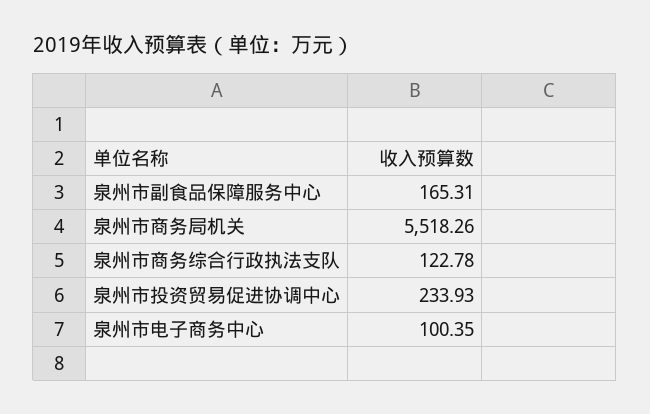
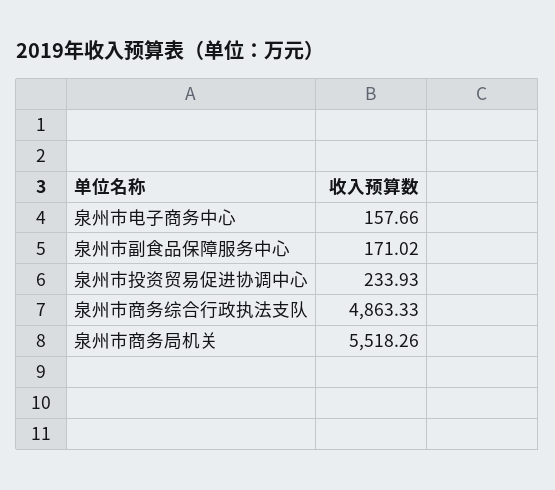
  {
-   "泉州市副食品保障服务中心": 165.31,
+   "泉州市副食品保障服务中心": 171.02,
    "泉州市商务局机关": 5518.26,
-   "泉州市商务综合行政执法支队": 122.78,
+   "泉州市商务综合行政执法支队": 4863.33,
    "泉州市投资贸易促进协调中心": 233.93,
-   "泉州市电子商务中心": 100.35
+   "泉州市电子商务中心": 157.66
  }

